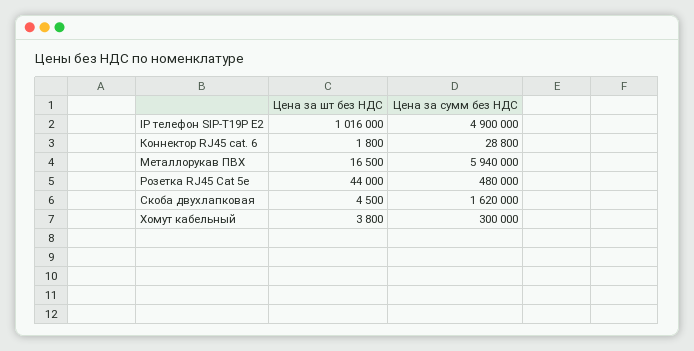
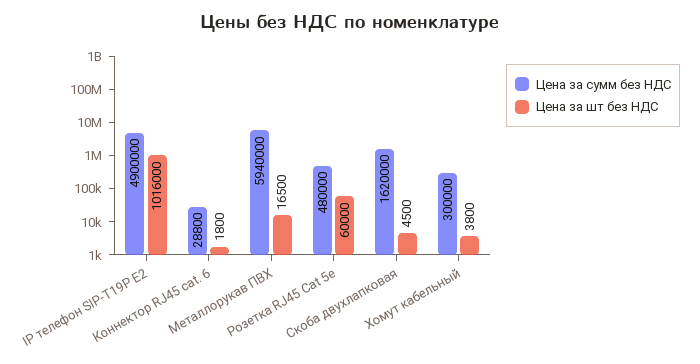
  {
    "Цена за шт без НДС": {
      "IP телефон SIP-T19P E2": 1016000,
      "Коннектор RJ45 cat. 6": 1800,
      "Металлорукав ПВХ": 16500,
-     "Розетка RJ45 Cat 5e": 44000,
+     "Розетка RJ45 Cat 5e": 60000,
      "Скоба двухлапковая": 4500,
      "Хомут кабельный": 3800
    },
    "Цена за сумм без НДС": {
      "IP телефон SIP-T19P E2": 4900000,
      "Коннектор RJ45 cat. 6": 28800,
      "Металлорукав ПВХ": 5940000,
      "Розетка RJ45 Cat 5e": 480000,
      "Скоба двухлапковая": 1620000,
      "Хомут кабельный": 300000
    }
  }

